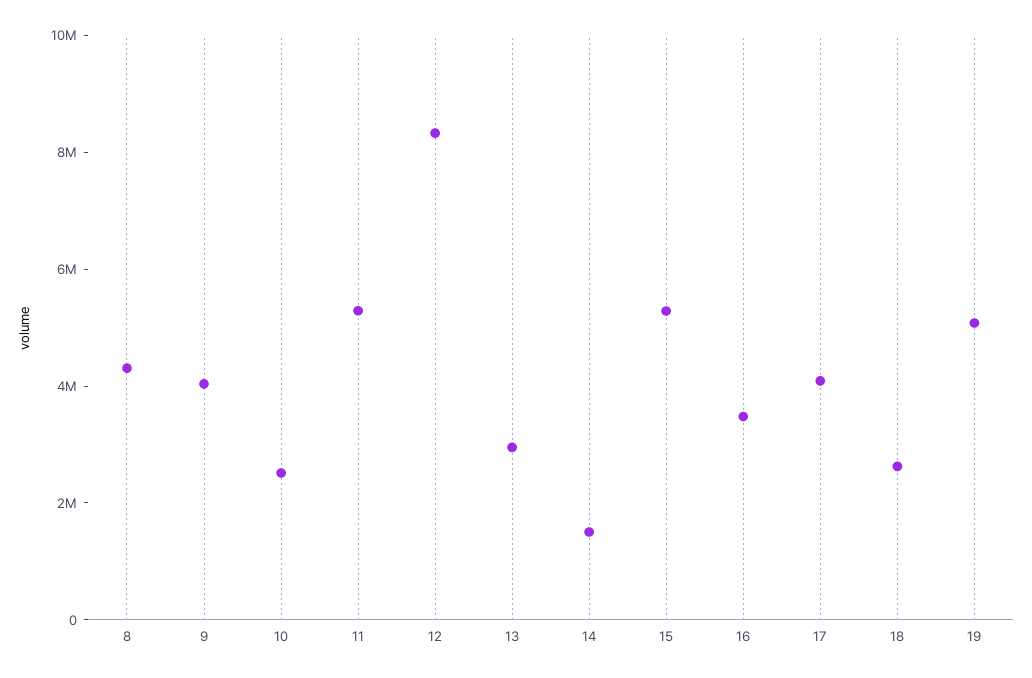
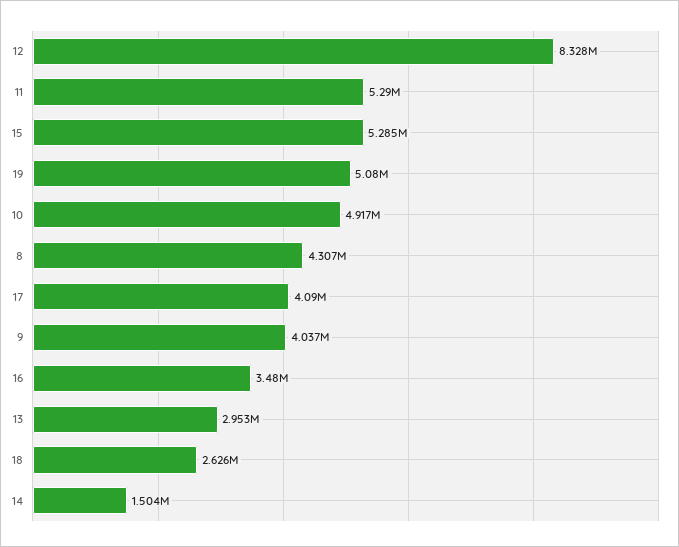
  {
    "8": 4307000,
    "9": 4037000,
-   "10": 2500000,
+   "10": 4917000,
    "11": 5290000,
    "12": 8328000,
    "13": 2953000,
    "14": 1504000,
    "15": 5285000,
    "16": 3480000,
    "17": 4090000,
    "18": 2626000,
    "19": 5080000
  }

